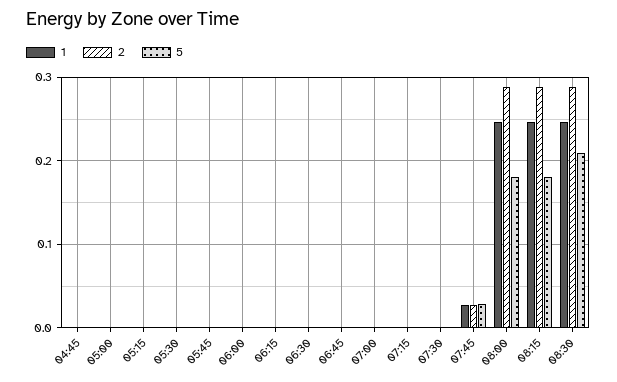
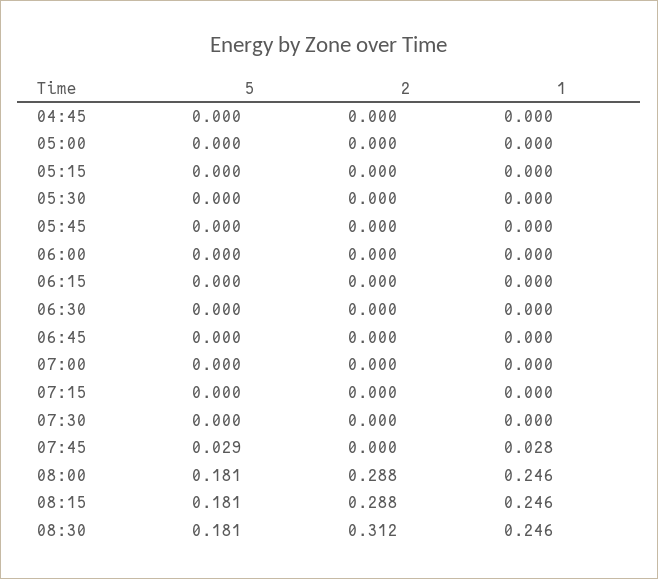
  {
    "1": {
      "04:45": 0,
      "05:00": 0,
      "05:15": 0,
      "05:30": 0,
      "05:45": 0,
      "06:00": 0,
      "06:15": 0,
      "06:30": 0,
      "06:45": 0,
      "07:00": 0,
      "07:15": 0,
      "07:30": 0,
      "07:45": 0.028,
      "08:00": 0.246,
      "08:15": 0.246,
      "08:30": 0.246
    },
    "2": {
      "04:45": 0,
      "05:00": 0,
      "05:15": 0,
      "05:30": 0,
      "05:45": 0,
      "06:00": 0,
      "06:15": 0,
      "06:30": 0,
      "06:45": 0,
      "07:00": 0,
      "07:15": 0,
      "07:30": 0,
-     "07:45": 0.03,
+     "07:45": 0,
      "08:00": 0.288,
      "08:15": 0.288,
-     "08:30": 0.29
+     "08:30": 0.312
    },
    "5": {
      "04:45": 0,
      "05:00": 0,
      "05:15": 0,
      "05:30": 0,
      "05:45": 0,
      "06:00": 0,
      "06:15": 0,
      "06:30": 0,
      "06:45": 0,
      "07:00": 0,
      "07:15": 0,
      "07:30": 0,
      "07:45": 0.029,
      "08:00": 0.181,
      "08:15": 0.181,
-     "08:30": 0.21
+     "08:30": 0.181
    }
  }

